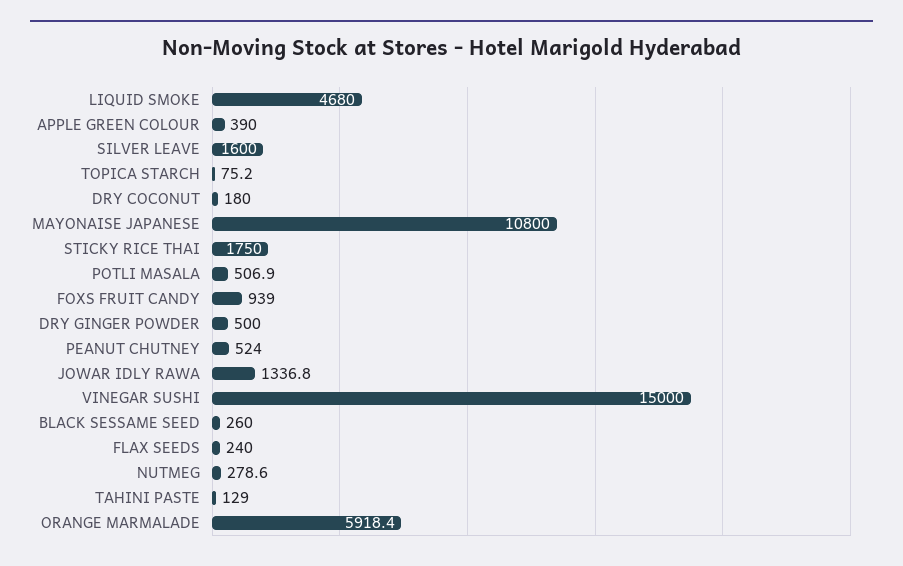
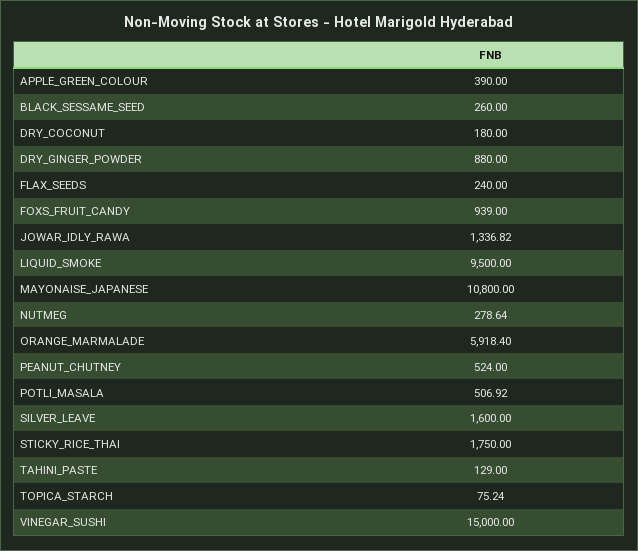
  {
-   "LIQUID SMOKE": 4680,
+   "LIQUID SMOKE": 9500,
    "APPLE GREEN COLOUR": 390,
    "SILVER LEAVE": 1600,
    "TOPICA STARCH": 75.24,
    "DRY COCONUT": 180,
    "MAYONAISE JAPANESE": 10800,
    "STICKY RICE THAI": 1750,
    "POTLI MASALA": 506.92,
    "FOXS FRUIT CANDY": 939,
-   "DRY GINGER POWDER": 500,
+   "DRY GINGER POWDER": 880,
    "PEANUT CHUTNEY": 524,
    "JOWAR IDLY RAWA": 1336.82,
    "VINEGAR SUSHI": 15000,
    "BLACK SESSAME SEED": 260,
    "FLAX SEEDS": 240,
    "NUTMEG": 278.64,
    "TAHINI PASTE": 129,
    "ORANGE MARMALADE": 5918.4
  }

